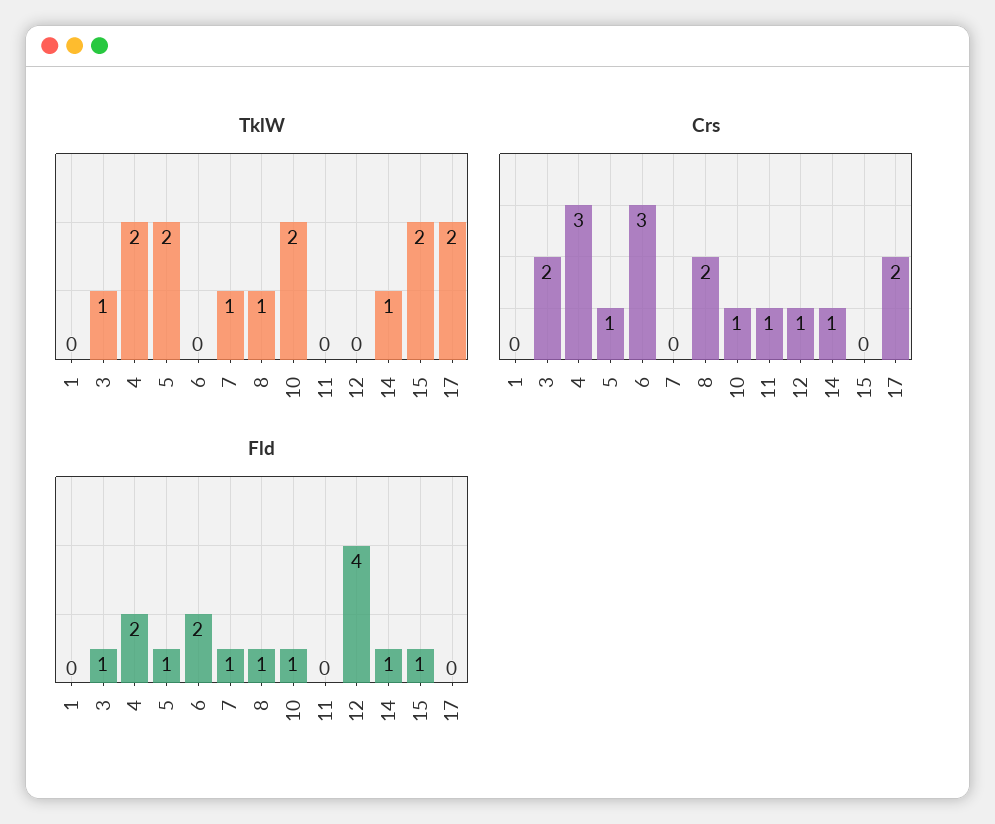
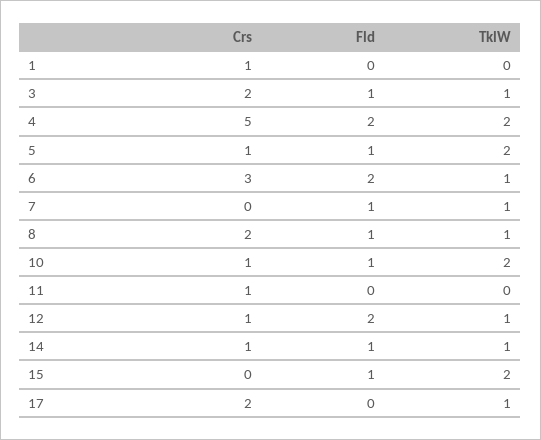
  {
    "TklW": {
      "1": 0,
      "3": 1,
      "4": 2,
      "5": 2,
-     "6": 0,
+     "6": 1,
      "7": 1,
      "8": 1,
      "10": 2,
      "11": 0,
-     "12": 0,
+     "12": 1,
      "14": 1,
      "15": 2,
-     "17": 2
+     "17": 1
    },
    "Crs": {
-     "1": 0,
+     "1": 1,
      "3": 2,
-     "4": 3,
+     "4": 5,
      "5": 1,
      "6": 3,
      "7": 0,
      "8": 2,
      "10": 1,
      "11": 1,
      "12": 1,
      "14": 1,
      "15": 0,
      "17": 2
    },
    "Fld": {
      "1": 0,
      "3": 1,
      "4": 2,
      "5": 1,
      "6": 2,
      "7": 1,
      "8": 1,
      "10": 1,
      "11": 0,
-     "12": 4,
+     "12": 2,
      "14": 1,
      "15": 1,
      "17": 0
    }
  }

